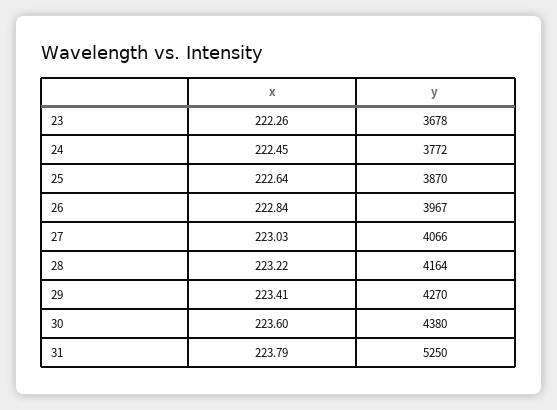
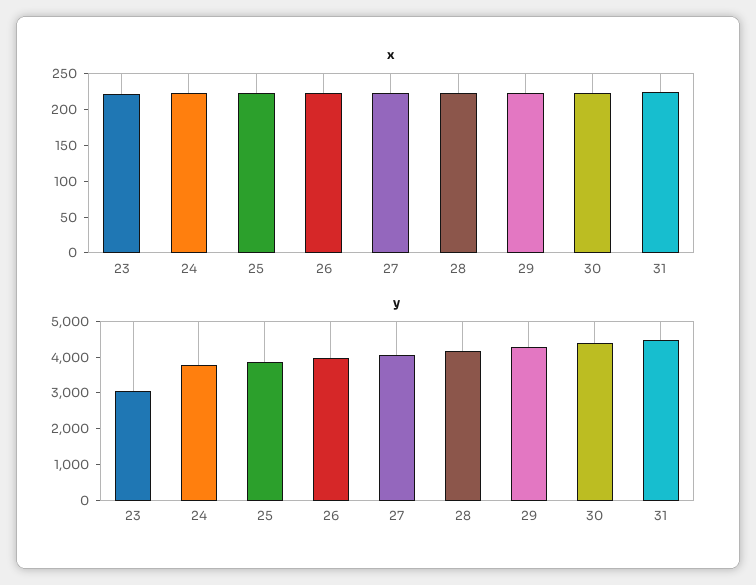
  {
    "x": {
      "23": 222.26,
      "24": 222.45,
      "25": 222.64,
      "26": 222.84,
      "27": 223.03,
      "28": 223.22,
      "29": 223.41,
      "30": 223.6,
      "31": 223.79
    },
    "y": {
-     "23": 3678,
+     "23": 3000,
      "24": 3772,
      "25": 3870,
      "26": 3967,
      "27": 4066,
      "28": 4164,
      "29": 4270,
      "30": 4380,
-     "31": 5250
+     "31": 4500
    }
  }

